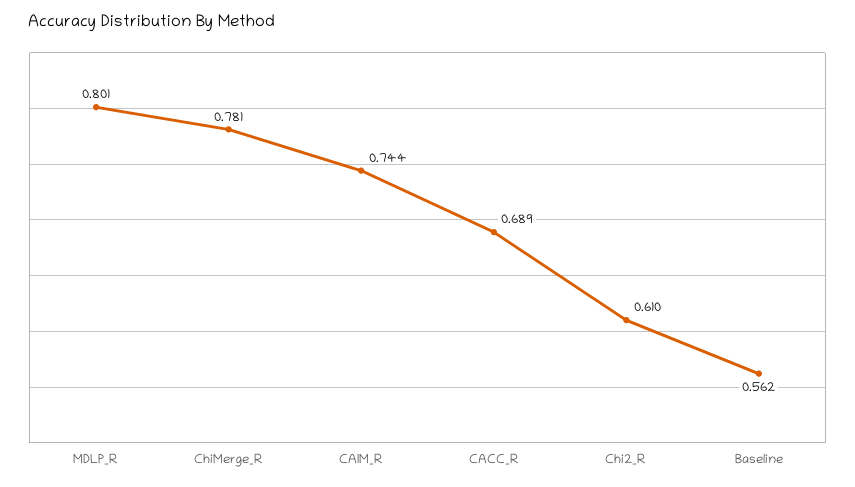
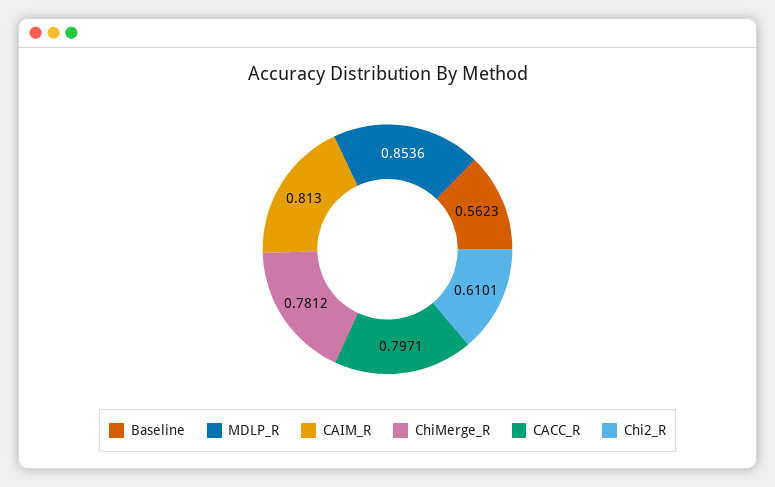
  {
-   "MDLP_R": 0.801,
+   "MDLP_R": 0.8536,
    "ChiMerge_R": 0.7812,
-   "CAIM_R": 0.744,
+   "CAIM_R": 0.813,
-   "CACC_R": 0.689,
+   "CACC_R": 0.7971,
    "Chi2_R": 0.6101,
    "Baseline": 0.5623
  }

